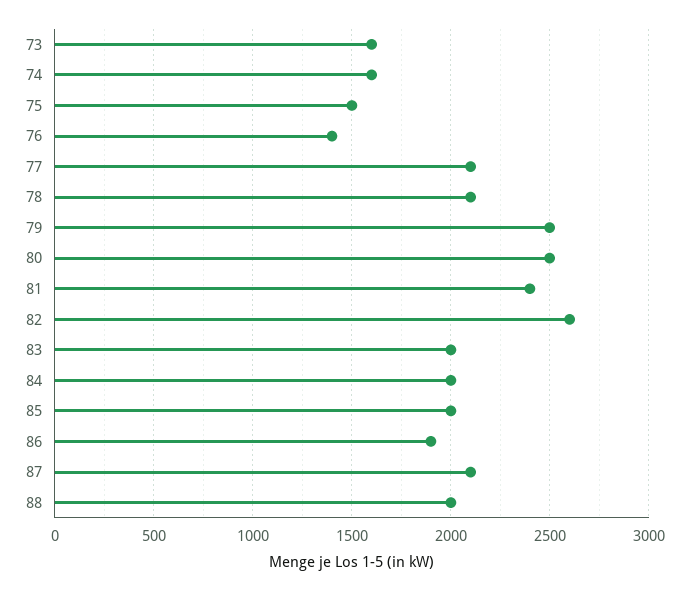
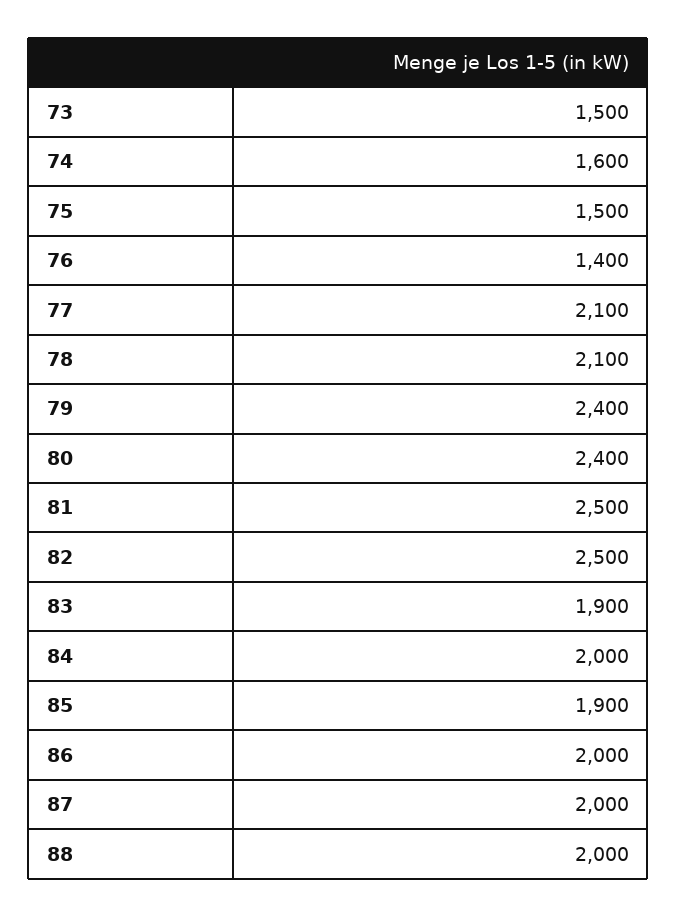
  {
-   "73": 1600,
+   "73": 1500,
    "74": 1600,
    "75": 1500,
    "76": 1400,
    "77": 2100,
    "78": 2100,
-   "79": 2500,
+   "79": 2400,
-   "80": 2500,
+   "80": 2400,
-   "81": 2400,
+   "81": 2500,
-   "82": 2600,
+   "82": 2500,
-   "83": 2000,
+   "83": 1900,
    "84": 2000,
-   "85": 2000,
+   "85": 1900,
-   "86": 1900,
+   "86": 2000,
-   "87": 2100,
+   "87": 2000,
    "88": 2000
  }

